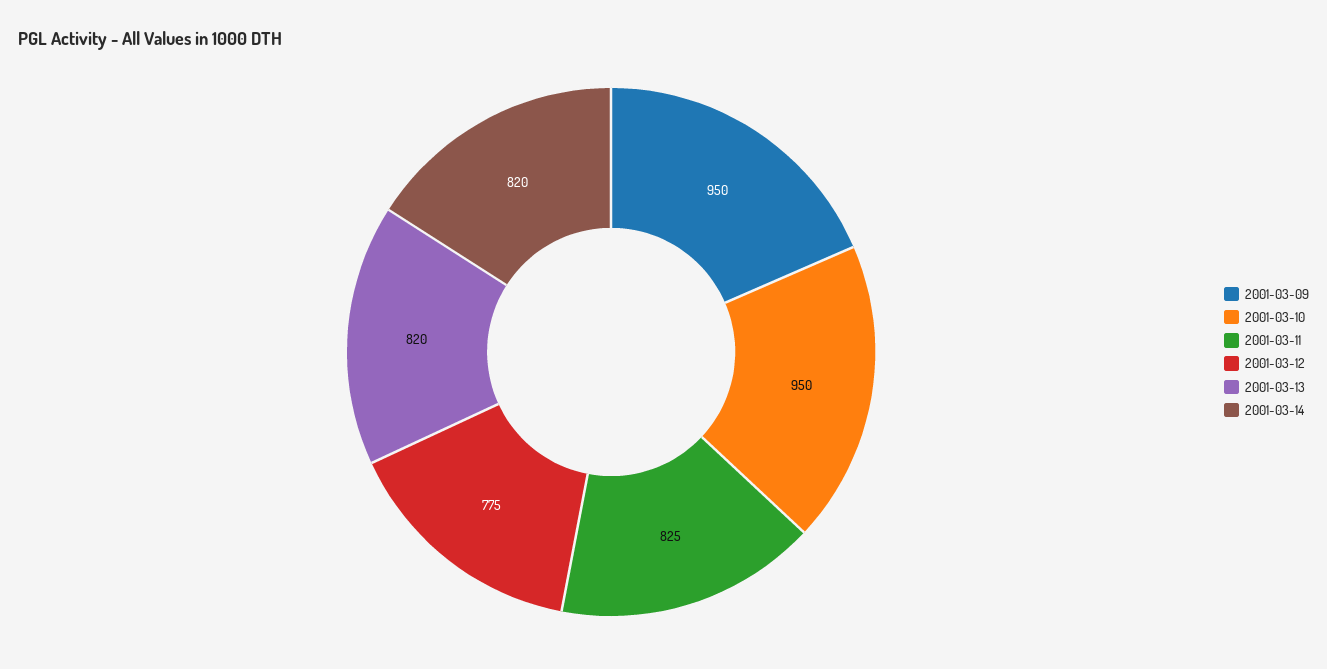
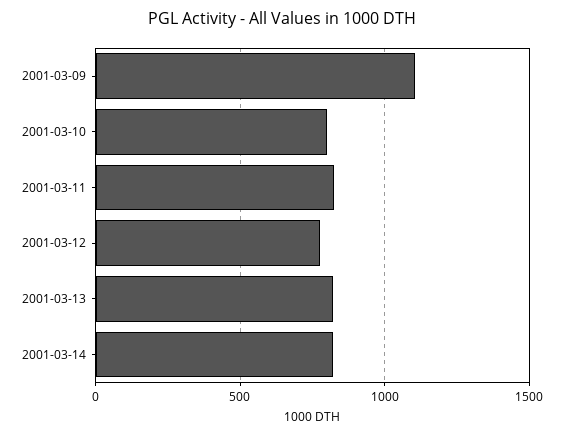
  {
-   "2001-03-09": 950,
+   "2001-03-09": 1100,
-   "2001-03-10": 950,
+   "2001-03-10": 800,
    "2001-03-11": 825,
    "2001-03-12": 775,
    "2001-03-13": 820,
    "2001-03-14": 820
  }

